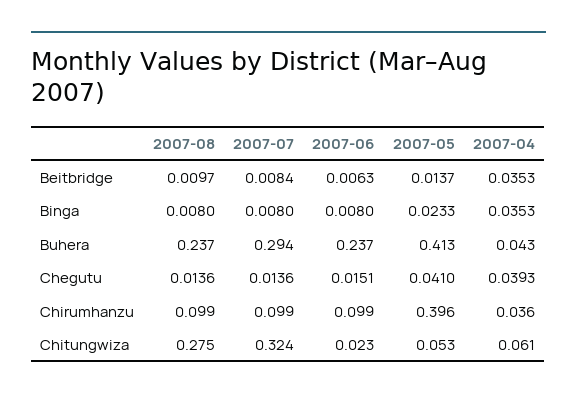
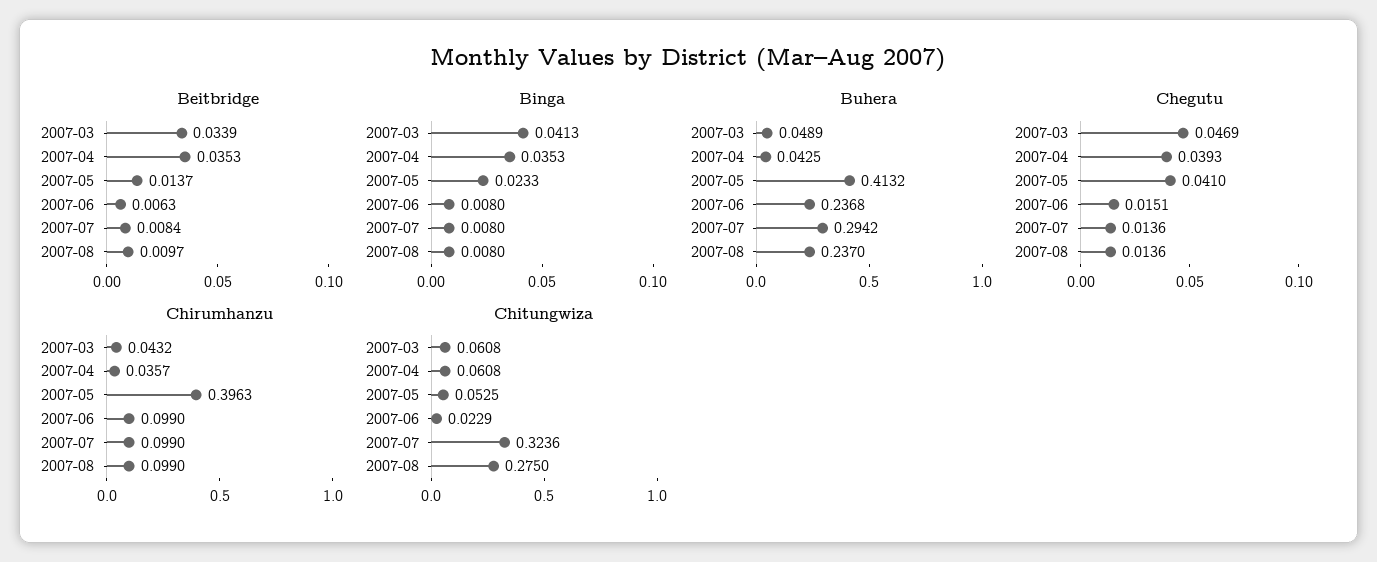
  {
    "Beitbridge": {
      "2007-08": 0.0097,
      "2007-07": 0.0084,
      "2007-06": 0.0063,
      "2007-05": 0.0137,
-     "2007-04": 0.0353
+     "2007-04": 0.0353,
+     "2007-03": 0.0339
    },
    "Binga": {
      "2007-08": 0.008,
      "2007-07": 0.008,
      "2007-06": 0.008,
      "2007-05": 0.0233,
-     "2007-04": 0.0353
+     "2007-04": 0.0353,
+     "2007-03": 0.0413
    },
    "Buhera": {
      "2007-08": 0.237,
      "2007-07": 0.2942,
      "2007-06": 0.2368,
      "2007-05": 0.4132,
-     "2007-04": 0.0425
+     "2007-04": 0.0425,
+     "2007-03": 0.0489
    },
    "Chegutu": {
      "2007-08": 0.0136,
      "2007-07": 0.0136,
      "2007-06": 0.0151,
      "2007-05": 0.041,
-     "2007-04": 0.0393
+     "2007-04": 0.0393,
+     "2007-03": 0.0469
    },
    "Chirumhanzu": {
      "2007-08": 0.099,
      "2007-07": 0.099,
      "2007-06": 0.099,
      "2007-05": 0.3963,
-     "2007-04": 0.0357
+     "2007-04": 0.0357,
+     "2007-03": 0.0432
    },
    "Chitungwiza": {
      "2007-08": 0.275,
      "2007-07": 0.3236,
      "2007-06": 0.0229,
      "2007-05": 0.0525,
-     "2007-04": 0.0608
+     "2007-04": 0.0608,
+     "2007-03": 0.0608
    }
  }

